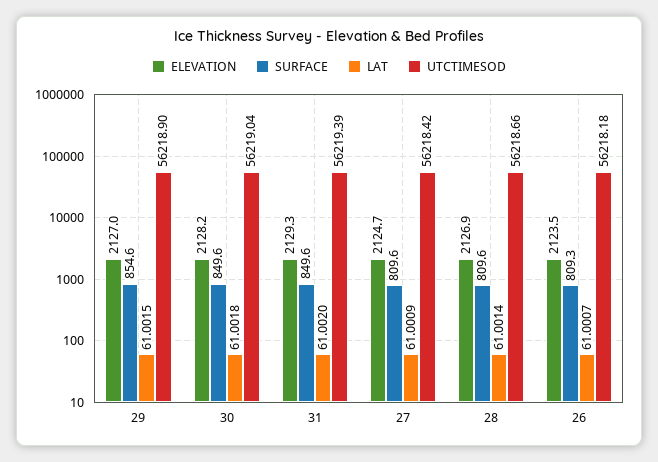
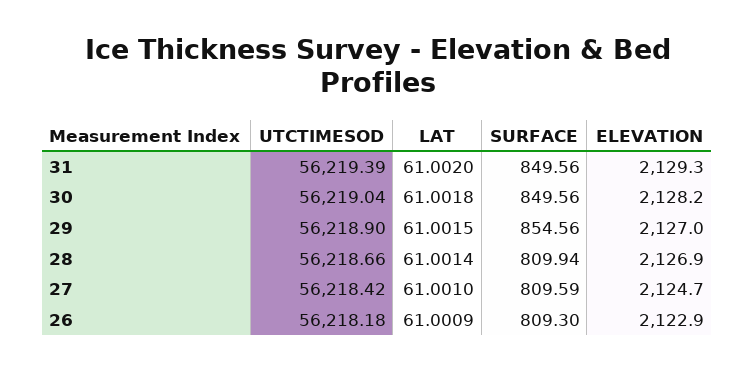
  {
    "ELEVATION": {
      "29": 2127,
      "30": 2128.2,
      "31": 2129.3,
      "27": 2124.7,
      "28": 2126.9,
-     "26": 2123.5
+     "26": 2122.9
    },
    "SURFACE": {
      "29": 854.56,
      "30": 849.56,
      "31": 849.56,
      "27": 809.59,
-     "28": 809.6,
+     "28": 809.94,
      "26": 809.3
    },
    "LAT": {
      "29": 61.0015,
      "30": 61.0018,
      "31": 61.002,
-     "27": 61.0009,
+     "27": 61.001,
      "28": 61.0014,
-     "26": 61.0007
+     "26": 61.0009
    },
    "UTCTIMESOD": {
      "29": 56218.9,
      "30": 56219.04,
      "31": 56219.39,
      "27": 56218.42,
      "28": 56218.66,
      "26": 56218.18
    }
  }

